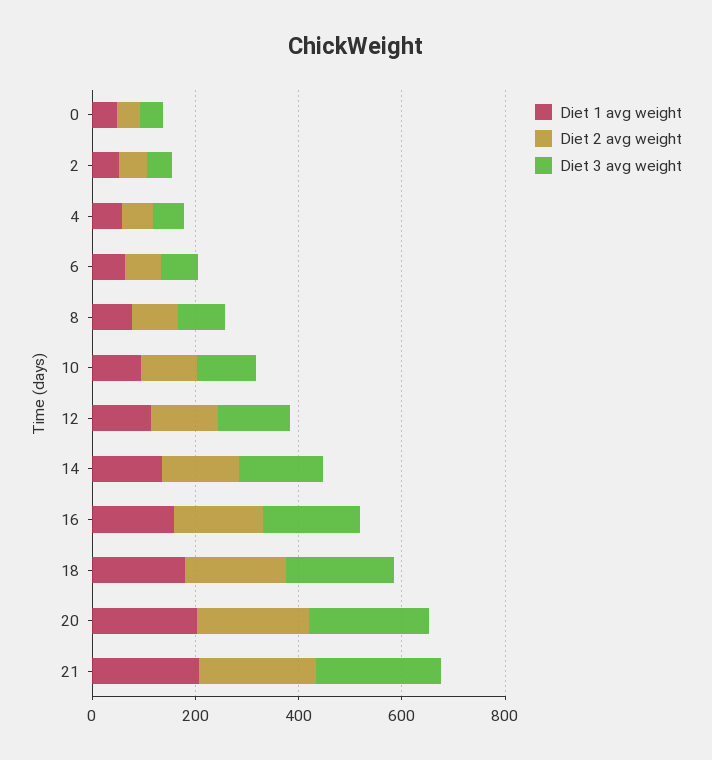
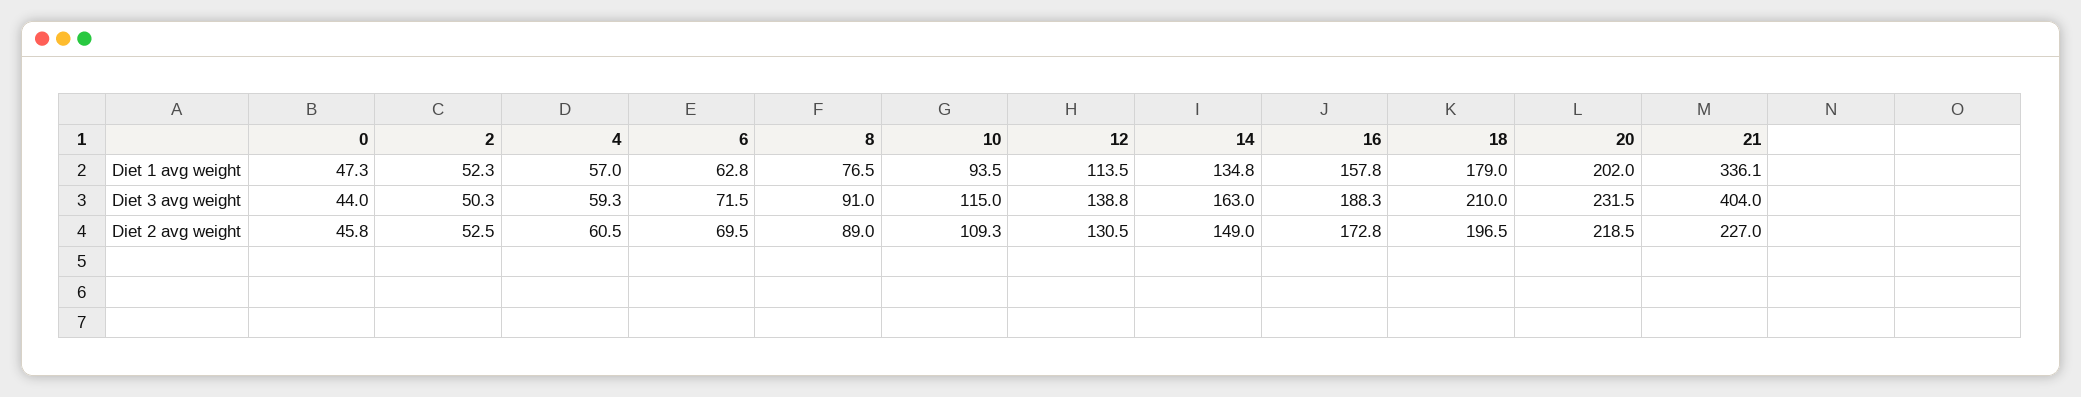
  {
    "Diet 1 avg weight": {
      "0": 47.3,
      "2": 52.3,
      "4": 57,
      "6": 62.8,
      "8": 76.5,
      "10": 93.5,
      "12": 113.5,
      "14": 134.8,
      "16": 157.8,
      "18": 179,
      "20": 202,
-     "21": 200
+     "21": 336.1
    },
    "Diet 2 avg weight": {
      "0": 45.8,
      "2": 52.5,
      "4": 60.5,
      "6": 69.5,
      "8": 89,
      "10": 109.3,
      "12": 130.5,
      "14": 149,
      "16": 172.8,
      "18": 196.5,
      "20": 218.5,
      "21": 227
    },
    "Diet 3 avg weight": {
      "0": 44,
      "2": 50.3,
      "4": 59.3,
      "6": 71.5,
      "8": 91,
      "10": 115,
      "12": 138.8,
      "14": 163,
      "16": 188.3,
      "18": 210,
      "20": 231.5,
-     "21": 250
+     "21": 404
    }
  }

